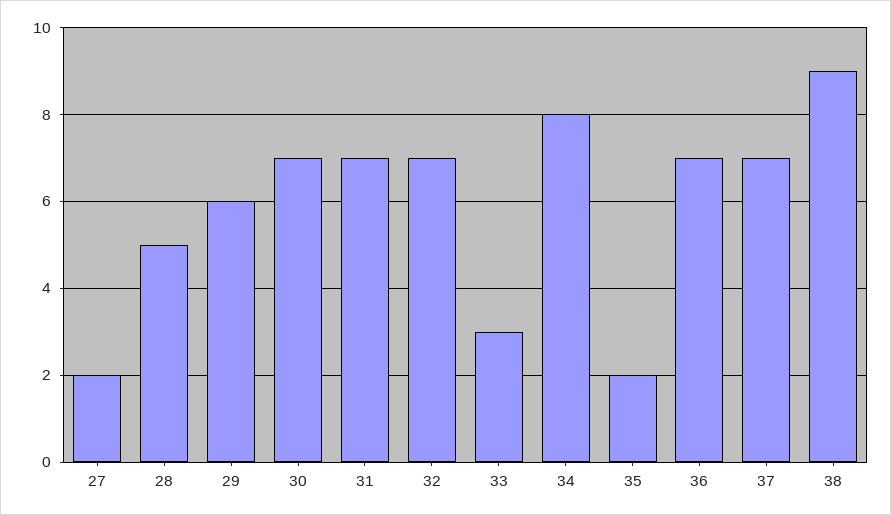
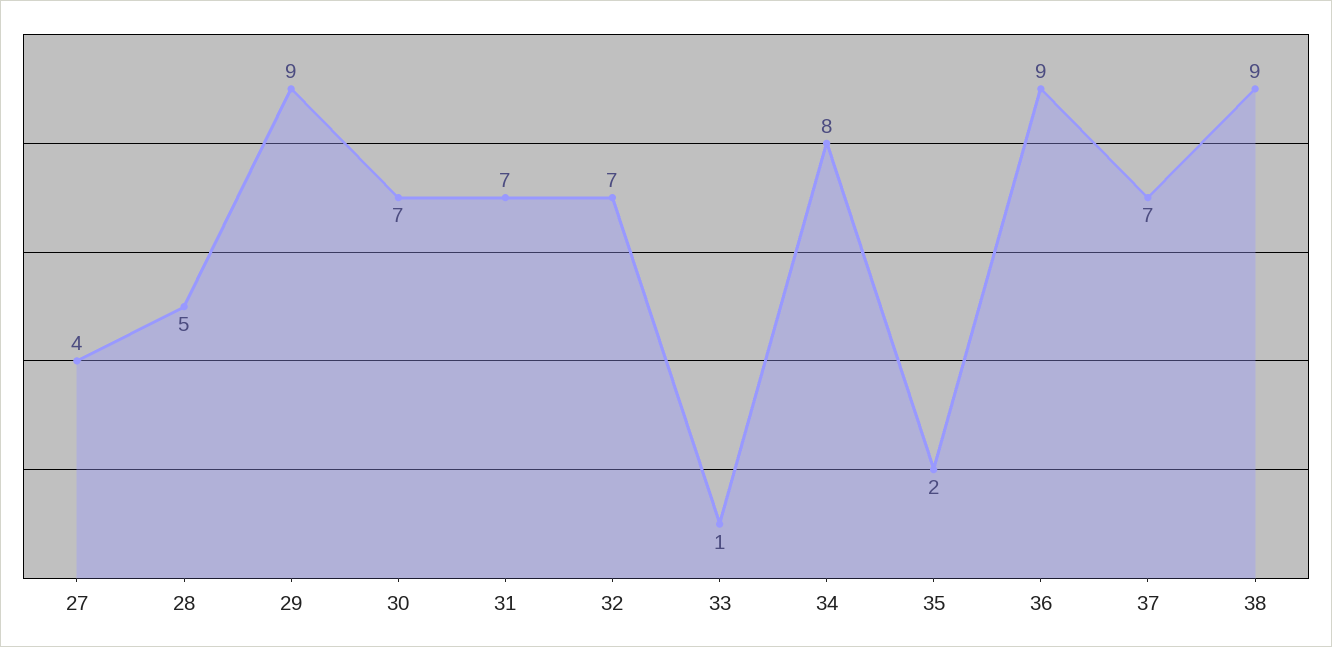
  {
-   "27": 2,
+   "27": 4,
    "28": 5,
-   "29": 6,
+   "29": 9,
    "30": 7,
    "31": 7,
    "32": 7,
-   "33": 3,
+   "33": 1,
    "34": 8,
    "35": 2,
-   "36": 7,
+   "36": 9,
    "37": 7,
    "38": 9
  }

